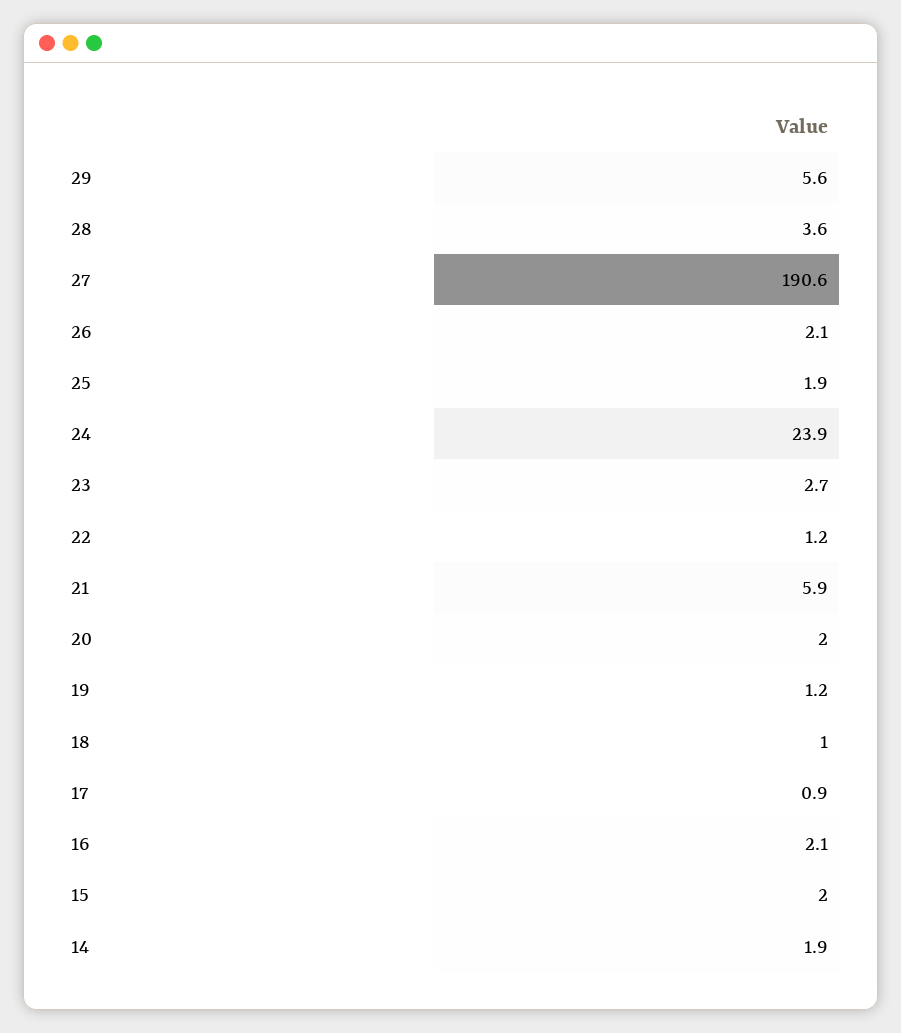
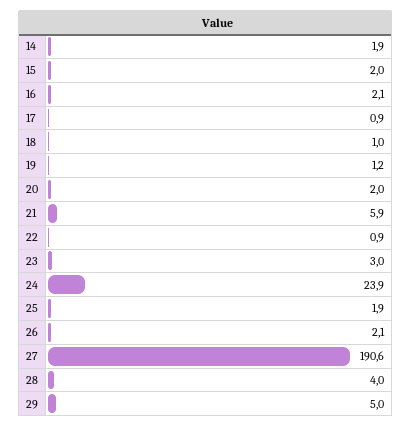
  {
-   "29": 5.6,
+   "29": 5,
-   "28": 3.6,
+   "28": 4,
    "27": 190.6,
    "26": 2.1,
    "25": 1.9,
    "24": 23.9,
-   "23": 2.7,
+   "23": 3,
-   "22": 1.2,
+   "22": 0.9,
    "21": 5.9,
    "20": 2,
    "19": 1.2,
    "18": 1,
    "17": 0.9,
    "16": 2.1,
    "15": 2,
    "14": 1.9
  }

